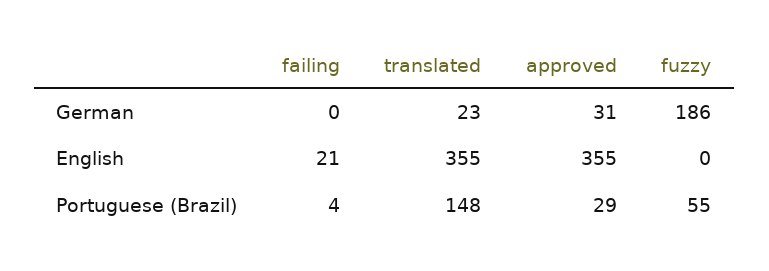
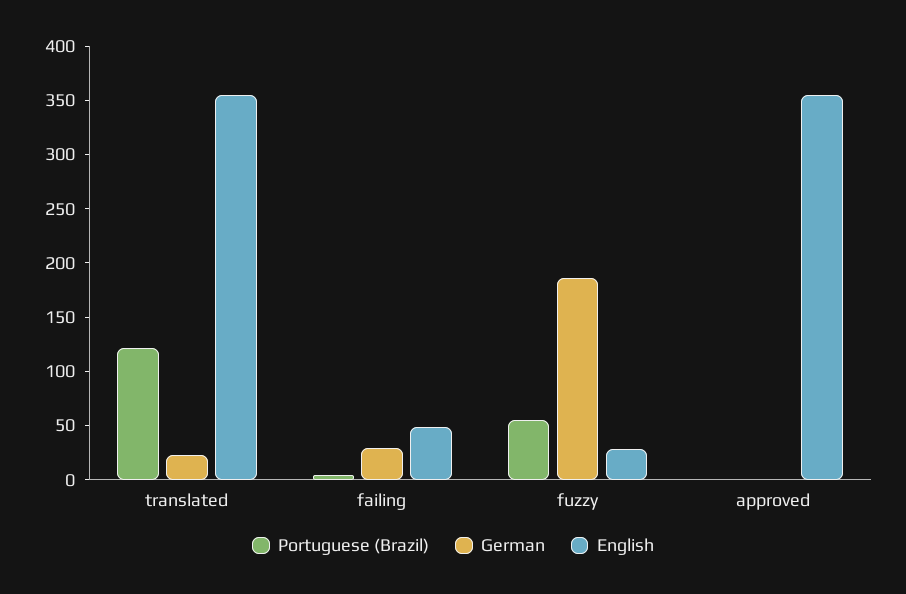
  {
    "German": {
-     "failing": 0,
+     "failing": 30,
      "translated": 23,
-     "approved": 31,
+     "approved": 0,
      "fuzzy": 186
    },
    "English": {
-     "failing": 21,
+     "failing": 50,
      "translated": 355,
      "approved": 355,
-     "fuzzy": 0
+     "fuzzy": 30
    },
    "Portuguese (Brazil)": {
      "failing": 4,
-     "translated": 148,
+     "translated": 120,
-     "approved": 29,
+     "approved": 0,
      "fuzzy": 55
    }
  }

